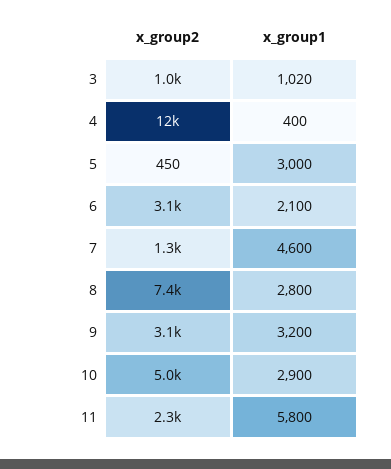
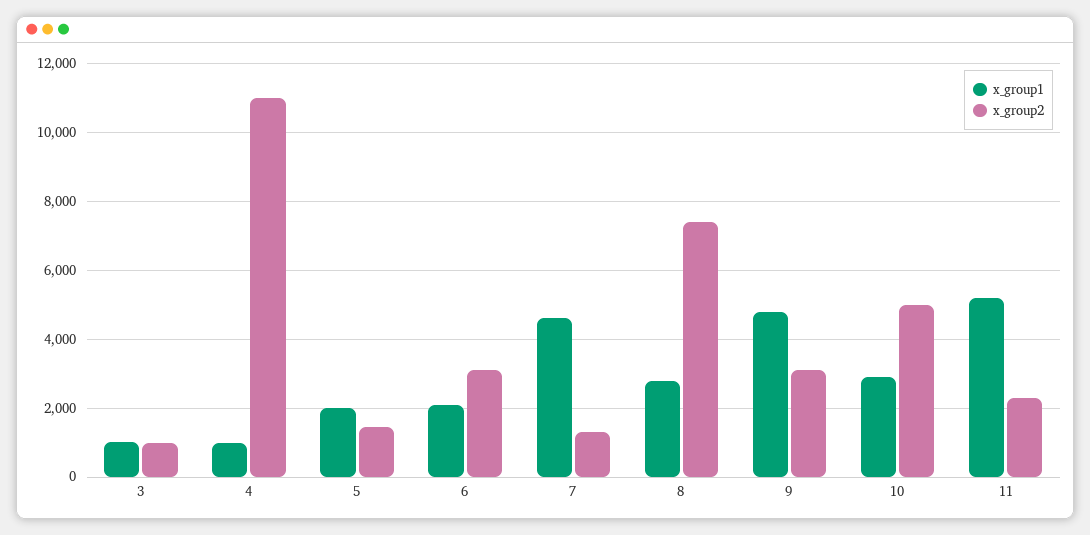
  {
    "x_group2": {
      "3": 1000,
-     "4": 12000,
+     "4": 11000,
-     "5": 450,
+     "5": 1400,
      "6": 3100,
      "7": 1300,
      "8": 7400,
      "9": 3100,
      "10": 5000,
      "11": 2300
    },
    "x_group1": {
      "3": 1020,
-     "4": 400,
+     "4": 1000,
-     "5": 3000,
+     "5": 2000,
      "6": 2100,
      "7": 4600,
      "8": 2800,
-     "9": 3200,
+     "9": 4800,
      "10": 2900,
-     "11": 5800
+     "11": 5200
    }
  }

